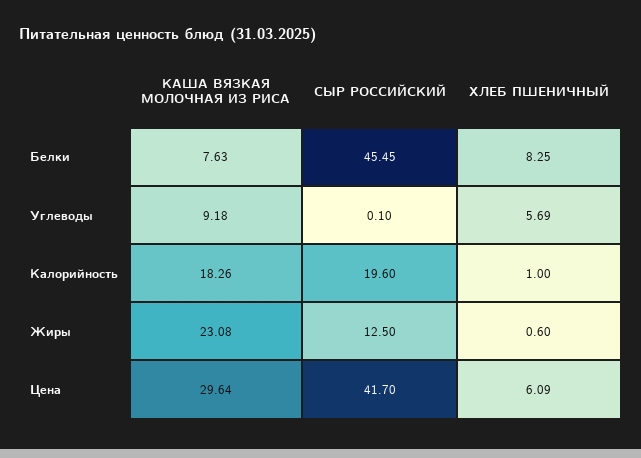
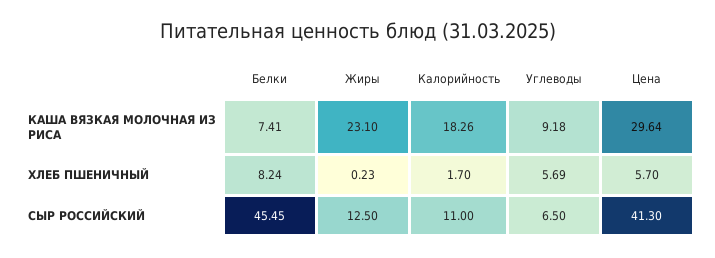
  {
    "КАША ВЯЗКАЯ МОЛОЧНАЯ ИЗ РИСА": {
-     "Белки": 7.63,
+     "Белки": 7.41,
      "Углеводы": 9.18,
      "Калорийность": 18.26,
-     "Жиры": 23.08,
+     "Жиры": 23.1,
      "Цена": 29.64
    },
    "СЫР РОССИЙСКИЙ": {
      "Белки": 45.45,
-     "Углеводы": 0.1,
+     "Углеводы": 6.5,
-     "Калорийность": 19.6,
+     "Калорийность": 11,
      "Жиры": 12.5,
-     "Цена": 41.7
+     "Цена": 41.3
    },
    "ХЛЕБ ПШЕНИЧНЫЙ": {
-     "Белки": 8.25,
+     "Белки": 8.24,
      "Углеводы": 5.69,
-     "Калорийность": 1,
+     "Калорийность": 1.7,
-     "Жиры": 0.6,
+     "Жиры": 0.23,
-     "Цена": 6.09
+     "Цена": 5.7
    }
  }

